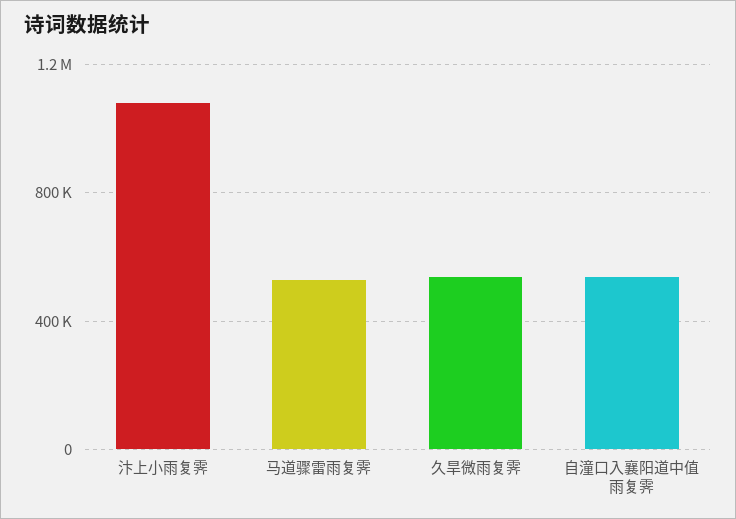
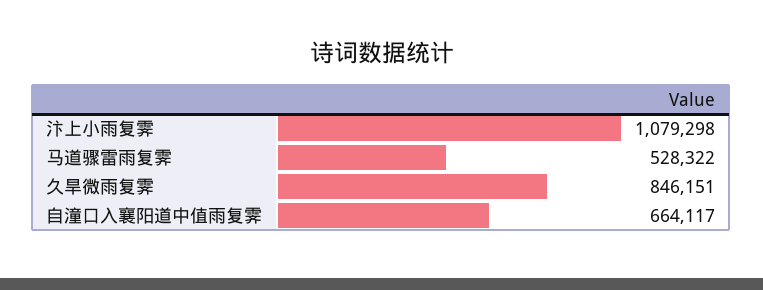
  {
    "汴上小雨复霁": 1079298,
    "马道骤雷雨复霁": 528322,
-   "久旱微雨复霁": 550000,
+   "久旱微雨复霁": 846151,
-   "自潼口入襄阳道中值雨复霁": 550000
+   "自潼口入襄阳道中值雨复霁": 664117
  }

